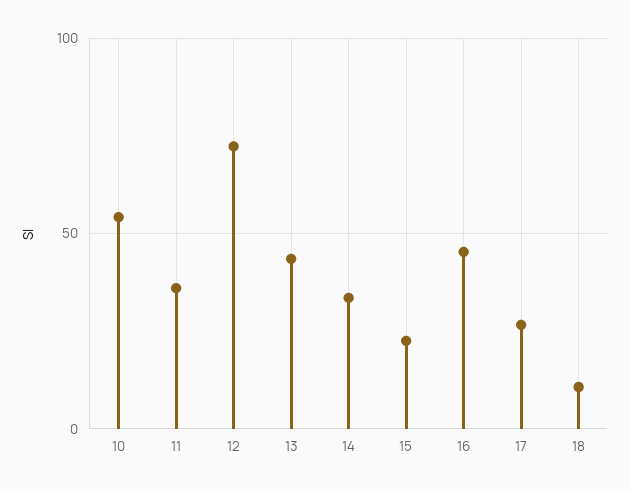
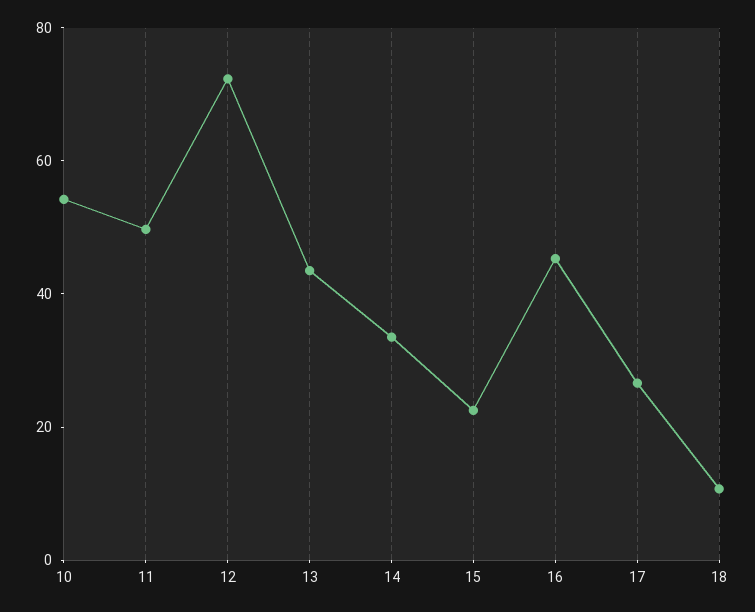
  {
    "10": 55,
-   "11": 35,
+   "11": 50,
    "12": 70,
    "13": 45,
    "14": 35,
    "15": 25,
    "16": 45,
    "17": 25,
    "18": 10
  }

